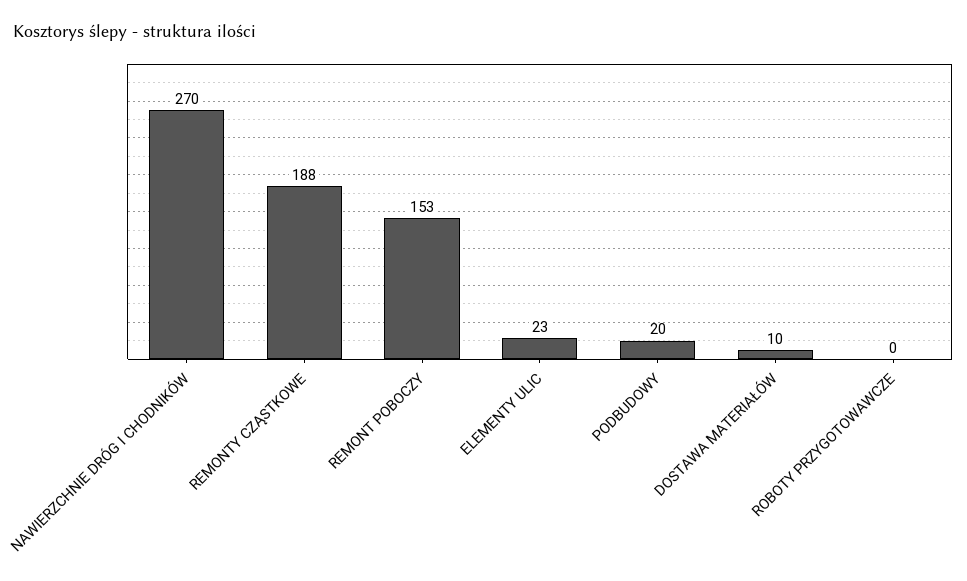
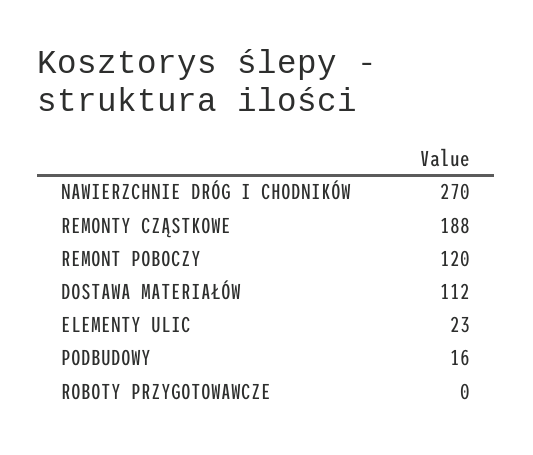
  {
    "NAWIERZCHNIE DRÓG I CHODNIKÓW": 270,
    "REMONTY CZĄSTKOWE": 188,
-   "REMONT POBOCZY": 153,
+   "REMONT POBOCZY": 120,
    "ELEMENTY ULIC": 23,
-   "PODBUDOWY": 20,
+   "PODBUDOWY": 16,
-   "DOSTAWA MATERIAŁÓW": 10,
+   "DOSTAWA MATERIAŁÓW": 112,
    "ROBOTY PRZYGOTOWAWCZE": 0
  }

